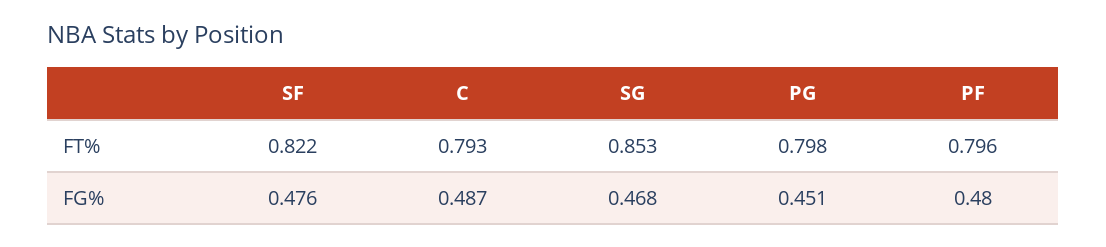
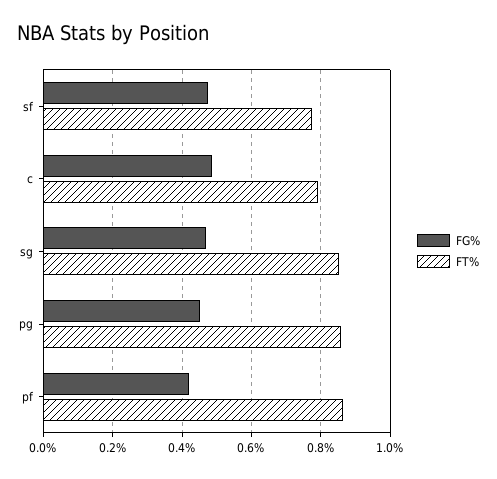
  {
    "FT%": {
-     "SF": 0.822,
+     "SF": 0.78,
      "C": 0.793,
      "SG": 0.853,
-     "PG": 0.798,
+     "PG": 0.86,
-     "PF": 0.796
+     "PF": 0.86
    },
    "FG%": {
      "SF": 0.476,
      "C": 0.487,
      "SG": 0.468,
      "PG": 0.451,
-     "PF": 0.48
+     "PF": 0.42
    }
  }

